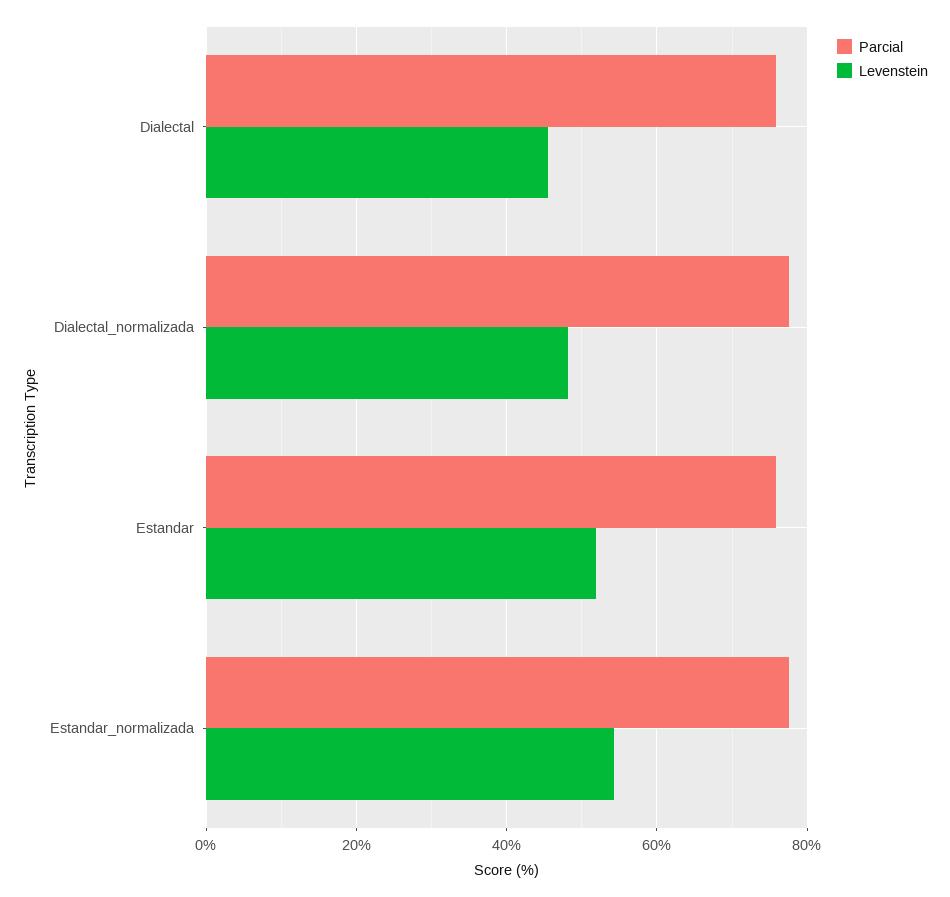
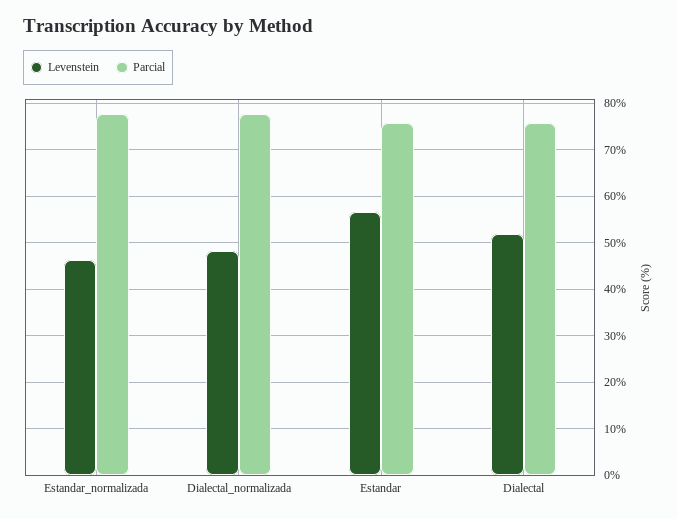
  {
    "Parcial": {
      "Dialectal": 76,
      "Dialectal_normalizada": 78,
      "Estandar": 76,
      "Estandar_normalizada": 78
    },
    "Levenstein": {
-     "Dialectal": 46,
+     "Dialectal": 52,
      "Dialectal_normalizada": 48,
-     "Estandar": 52,
+     "Estandar": 56,
-     "Estandar_normalizada": 54
+     "Estandar_normalizada": 46
    }
  }

